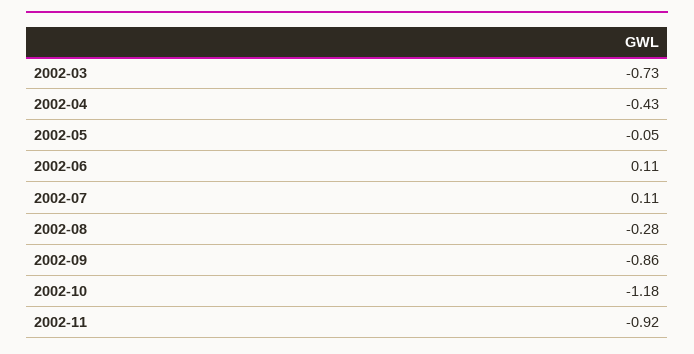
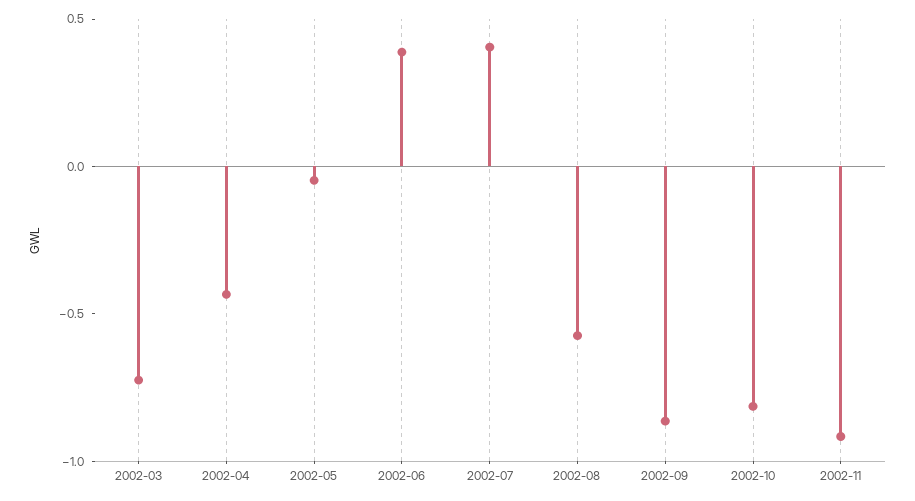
  {
    "2002-03": -0.73,
    "2002-04": -0.43,
    "2002-05": -0.05,
-   "2002-06": 0.11,
+   "2002-06": 0.4,
-   "2002-07": 0.11,
+   "2002-07": 0.4,
-   "2002-08": -0.28,
+   "2002-08": -0.6,
    "2002-09": -0.86,
-   "2002-10": -1.18,
+   "2002-10": -0.8,
    "2002-11": -0.92
  }

